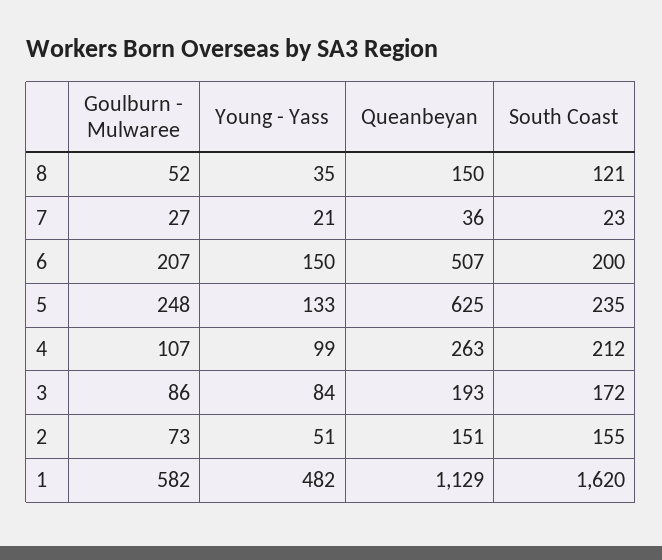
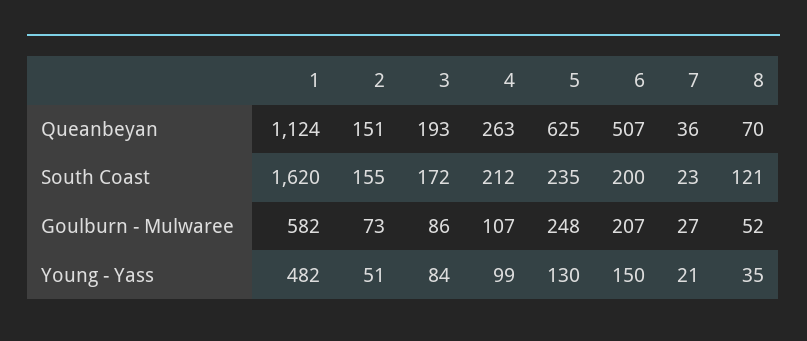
  {
    "Goulburn - Mulwaree": {
      "8": 52,
      "7": 27,
      "6": 207,
      "5": 248,
      "4": 107,
      "3": 86,
      "2": 73,
      "1": 582
    },
    "Young - Yass": {
      "8": 35,
      "7": 21,
      "6": 150,
-     "5": 133,
+     "5": 130,
      "4": 99,
      "3": 84,
      "2": 51,
      "1": 482
    },
    "Queanbeyan": {
-     "8": 150,
+     "8": 70,
      "7": 36,
      "6": 507,
      "5": 625,
      "4": 263,
      "3": 193,
      "2": 151,
-     "1": 1129
+     "1": 1124
    },
    "South Coast": {
      "8": 121,
      "7": 23,
      "6": 200,
      "5": 235,
      "4": 212,
      "3": 172,
      "2": 155,
      "1": 1620
    }
  }

